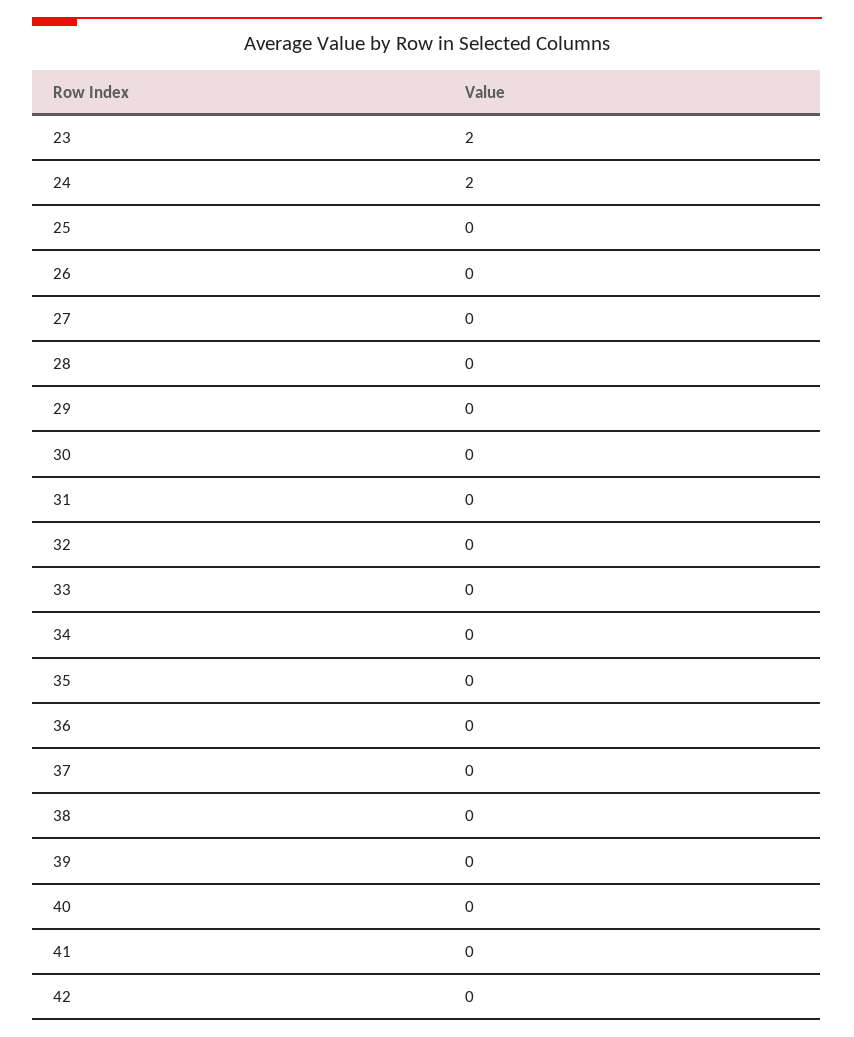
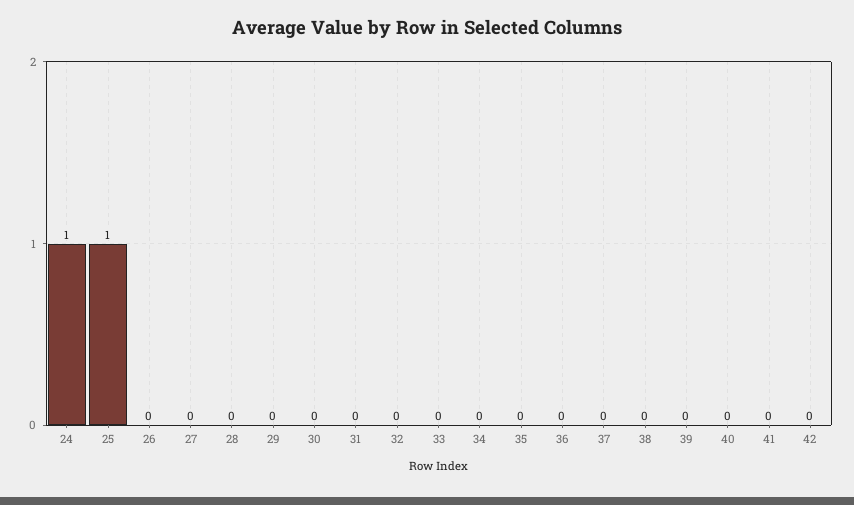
  {
-   "23": 2,
-   "24": 2,
+   "24": 1,
-   "25": 0,
+   "25": 1,
    "26": 0,
    "27": 0,
    "28": 0,
    "29": 0,
    "30": 0,
    "31": 0,
    "32": 0,
    "33": 0,
    "34": 0,
    "35": 0,
    "36": 0,
    "37": 0,
    "38": 0,
    "39": 0,
    "40": 0,
    "41": 0,
    "42": 0
  }

